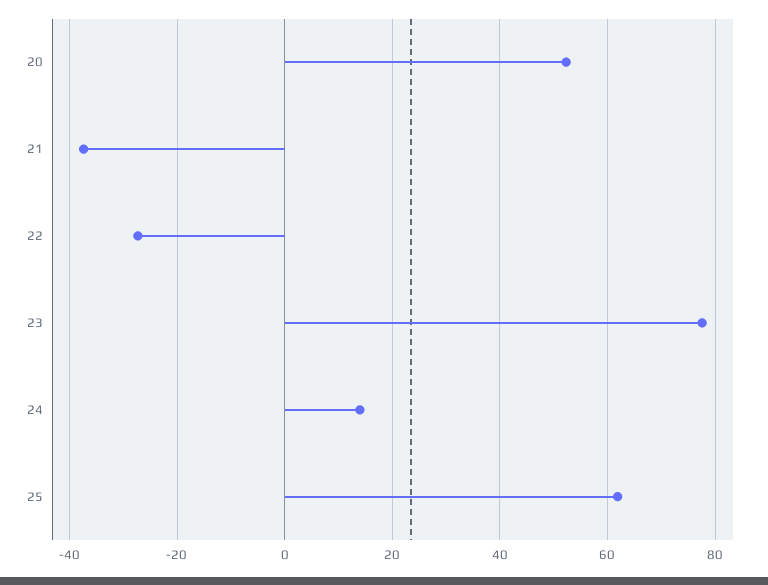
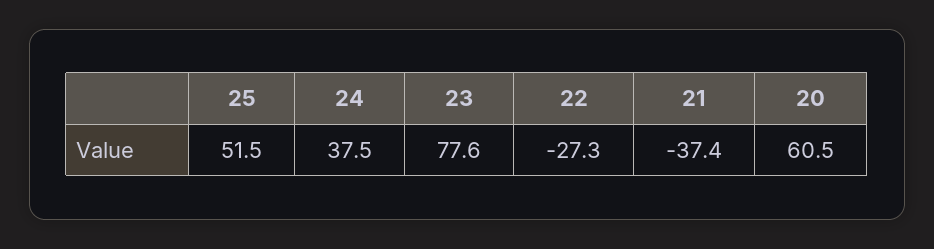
  {
-   "20": 52,
+   "20": 60.5,
    "21": -37.4,
    "22": -27.3,
    "23": 77.6,
-   "24": 14,
+   "24": 37.5,
-   "25": 62
+   "25": 51.5
  }

